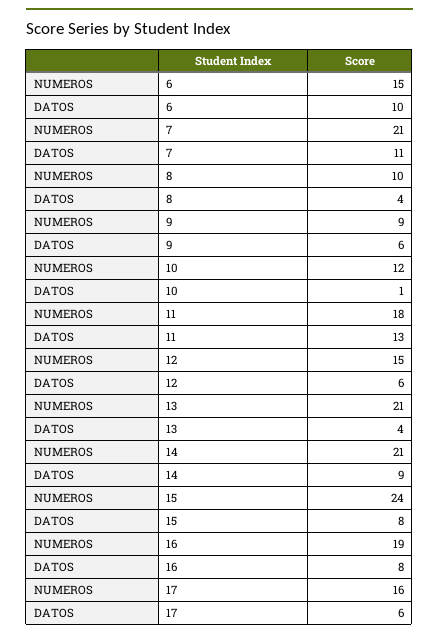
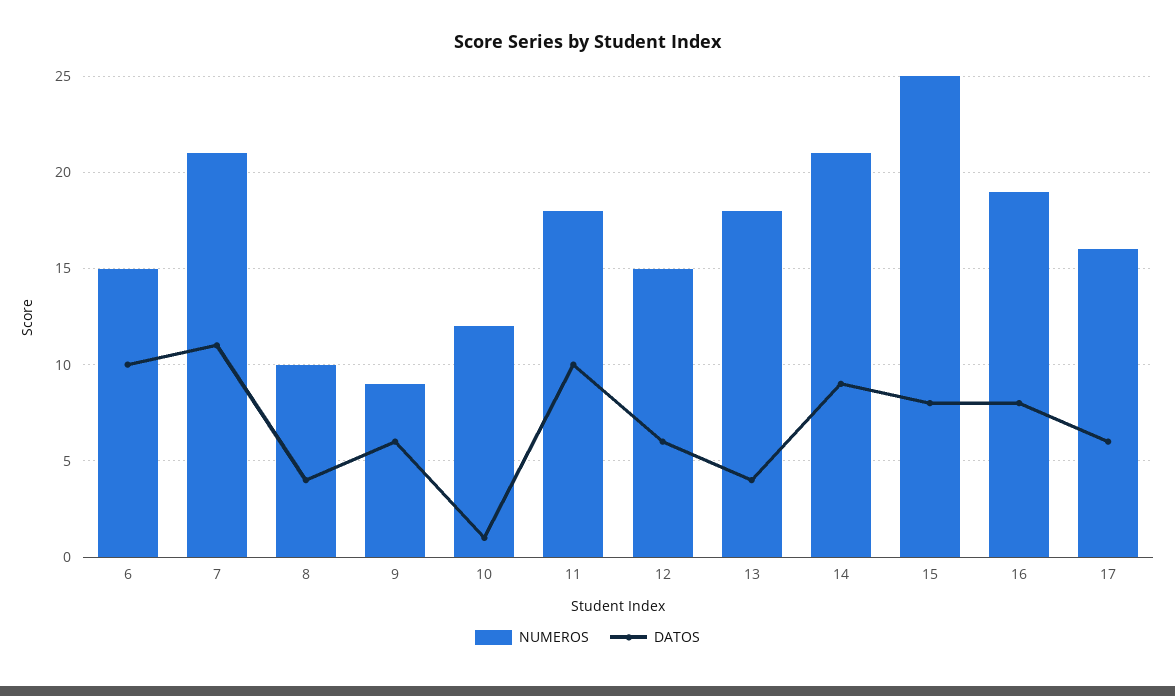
  {
    "NUMEROS": {
      "6": 15,
      "7": 21,
      "8": 10,
      "9": 9,
      "10": 12,
      "11": 18,
      "12": 15,
-     "13": 21,
+     "13": 18,
      "14": 21,
-     "15": 24,
+     "15": 25,
      "16": 19,
      "17": 16
    },
    "DATOS": {
      "6": 10,
      "7": 11,
      "8": 4,
      "9": 6,
      "10": 1,
-     "11": 13,
+     "11": 10,
      "12": 6,
      "13": 4,
      "14": 9,
      "15": 8,
      "16": 8,
      "17": 6
    }
  }

